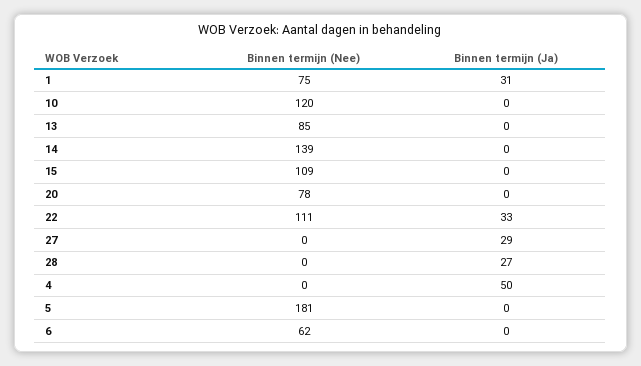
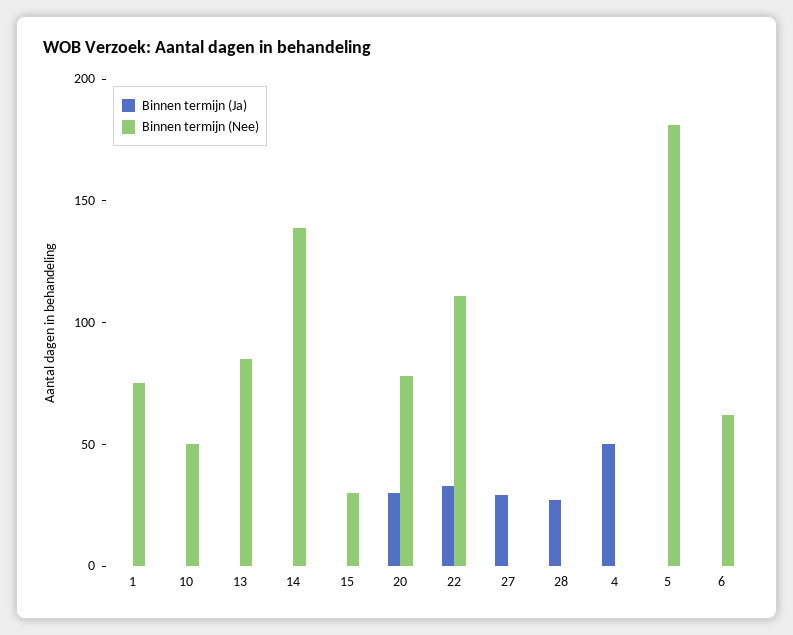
  {
    "Binnen termijn (Nee)": {
      "1": 75,
-     "10": 120,
+     "10": 50,
      "13": 85,
      "14": 139,
-     "15": 109,
+     "15": 30,
      "20": 78,
      "22": 111,
      "27": 0,
      "28": 0,
      "4": 0,
      "5": 181,
      "6": 62
    },
    "Binnen termijn (Ja)": {
-     "1": 31,
+     "1": 0,
      "10": 0,
      "13": 0,
      "14": 0,
      "15": 0,
-     "20": 0,
+     "20": 30,
      "22": 33,
      "27": 29,
      "28": 27,
      "4": 50,
      "5": 0,
      "6": 0
    }
  }

